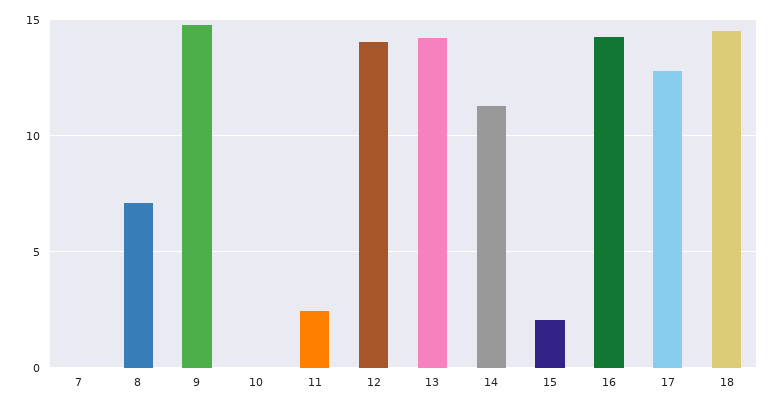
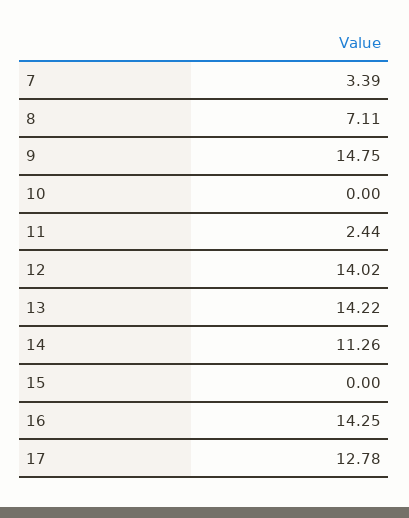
  {
-   "7": 0,
+   "7": 3.39,
    "8": 7.11,
    "9": 14.75,
    "10": 0,
    "11": 2.44,
    "12": 14.02,
    "13": 14.22,
    "14": 11.26,
-   "15": 2,
+   "15": 0,
    "16": 14.25,
-   "17": 12.78,
+   "17": 12.78
-   "18": 14.5
  }

